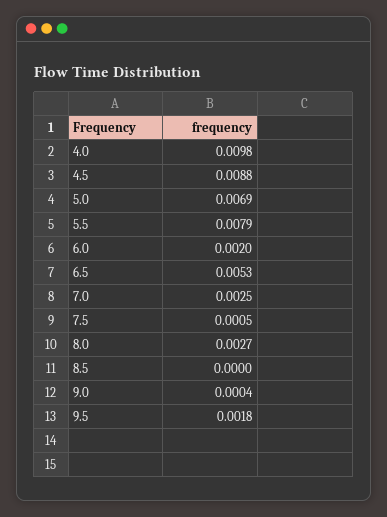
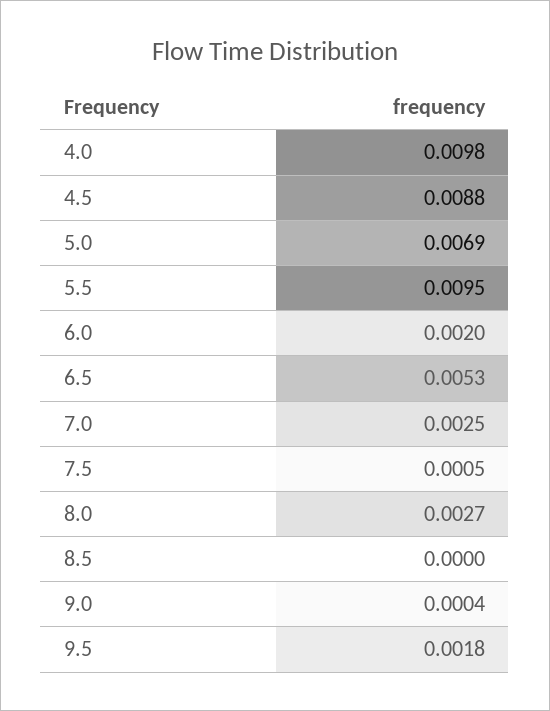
  {
    "4.0": 0.0098,
    "4.5": 0.0088,
    "5.0": 0.0069,
-   "5.5": 0.0079,
+   "5.5": 0.0095,
    "6.0": 0.002,
    "6.5": 0.0053,
    "7.0": 0.0025,
    "7.5": 0.0005,
    "8.0": 0.0027,
    "8.5": 0,
    "9.0": 0.0004,
    "9.5": 0.0018
  }

